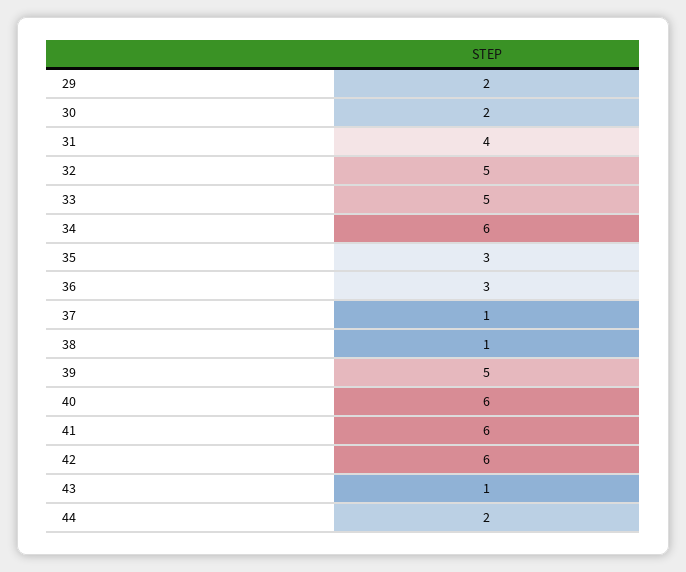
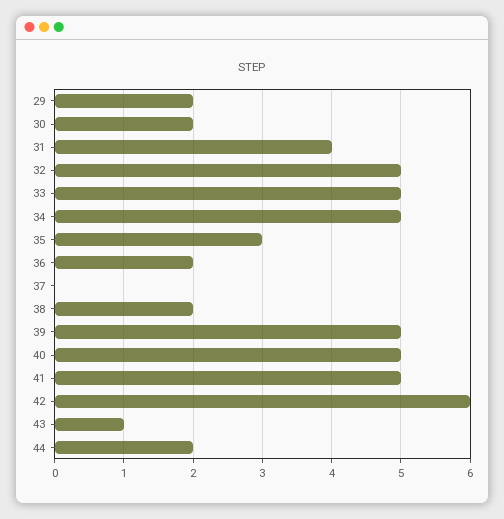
  {
    "29": 2,
    "30": 2,
    "31": 4,
    "32": 5,
    "33": 5,
-   "34": 6,
+   "34": 5,
    "35": 3,
-   "36": 3,
+   "36": 2,
-   "37": 1,
+   "37": 0,
-   "38": 1,
+   "38": 2,
    "39": 5,
-   "40": 6,
+   "40": 5,
-   "41": 6,
+   "41": 5,
    "42": 6,
    "43": 1,
    "44": 2
  }

